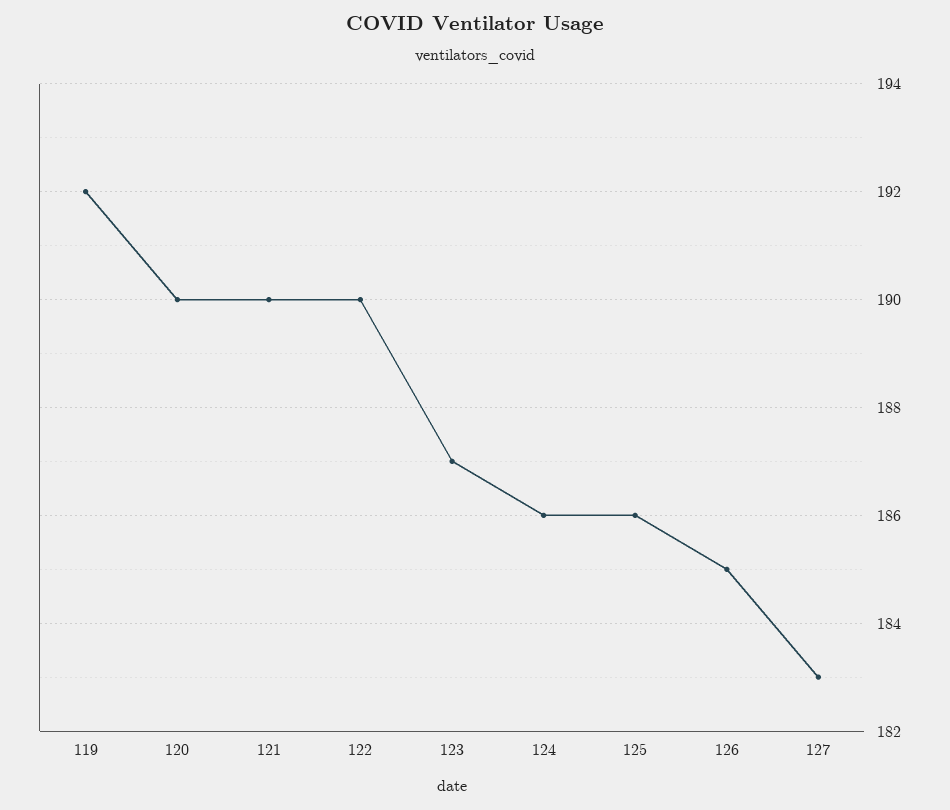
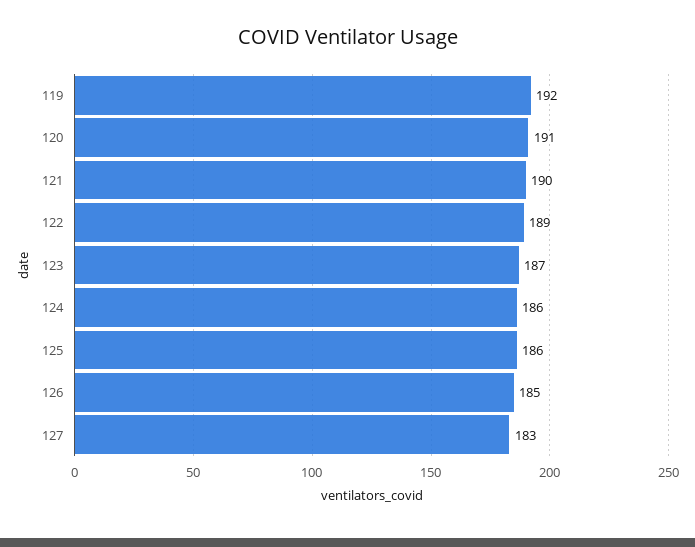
  {
    "119": 192,
-   "120": 190,
+   "120": 191,
    "121": 190,
-   "122": 190,
+   "122": 189,
    "123": 187,
    "124": 186,
    "125": 186,
    "126": 185,
    "127": 183
  }

